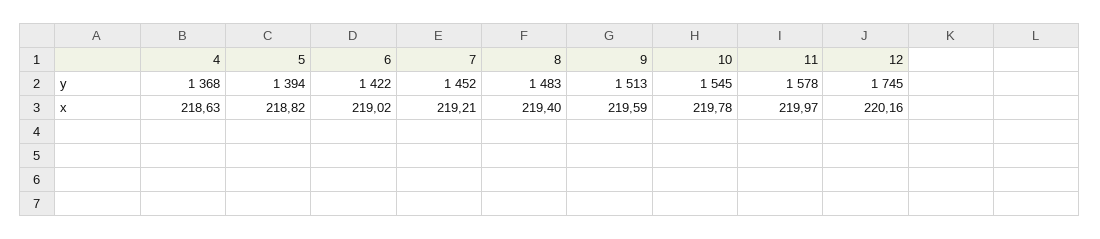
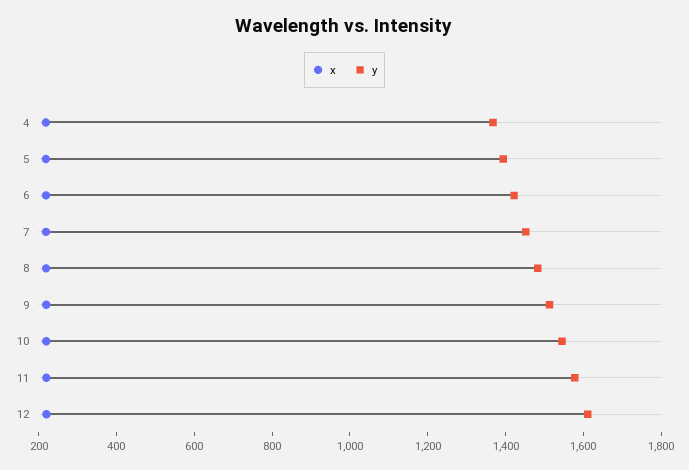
  {
    "y": {
      "4": 1368,
      "5": 1394,
      "6": 1422,
      "7": 1452,
      "8": 1483,
      "9": 1513,
      "10": 1545,
      "11": 1578,
-     "12": 1745
+     "12": 1600
    },
    "x": {
      "4": 218.63,
      "5": 218.82,
      "6": 219.02,
      "7": 219.21,
      "8": 219.4,
      "9": 219.59,
      "10": 219.78,
      "11": 219.97,
      "12": 220.16
    }
  }

